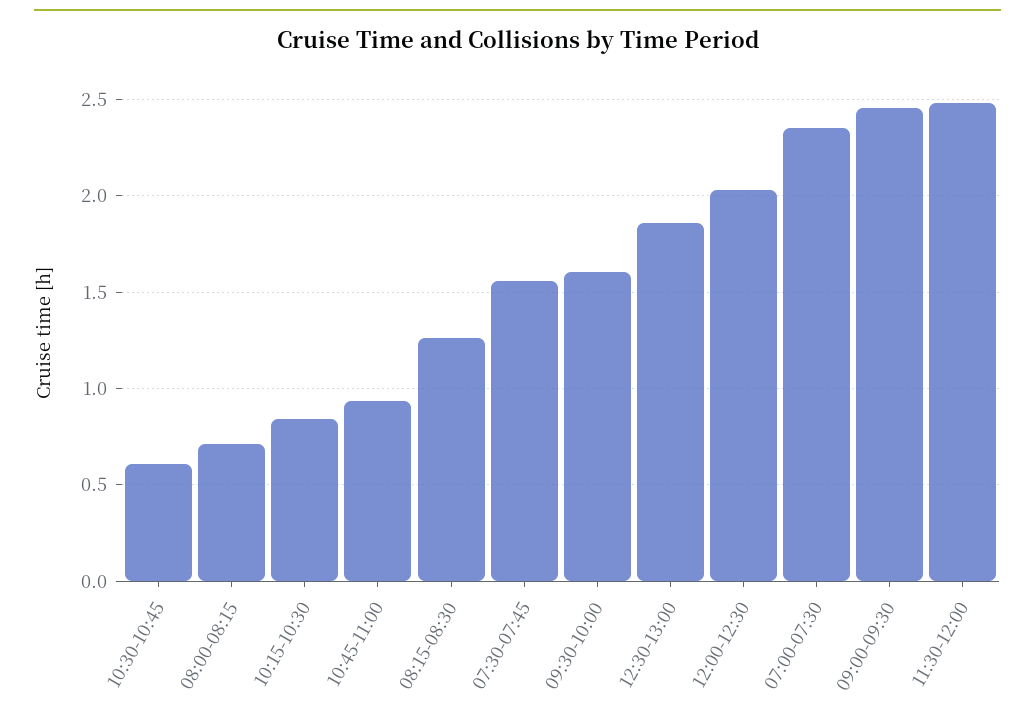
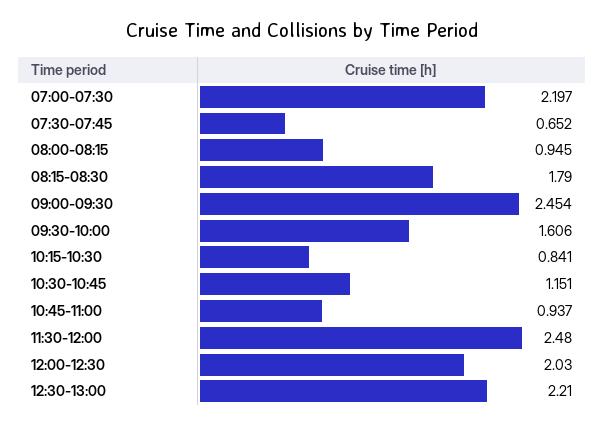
  {
-   "10:30-10:45": 0.6,
+   "10:30-10:45": 1.151,
-   "08:00-08:15": 0.7,
+   "08:00-08:15": 0.945,
    "10:15-10:30": 0.841,
    "10:45-11:00": 0.937,
-   "08:15-08:30": 1.25,
+   "08:15-08:30": 1.79,
-   "07:30-07:45": 1.55,
+   "07:30-07:45": 0.652,
    "09:30-10:00": 1.606,
-   "12:30-13:00": 1.85,
+   "12:30-13:00": 2.21,
    "12:00-12:30": 2.03,
-   "07:00-07:30": 2.35,
+   "07:00-07:30": 2.197,
    "09:00-09:30": 2.454,
    "11:30-12:00": 2.48
  }

